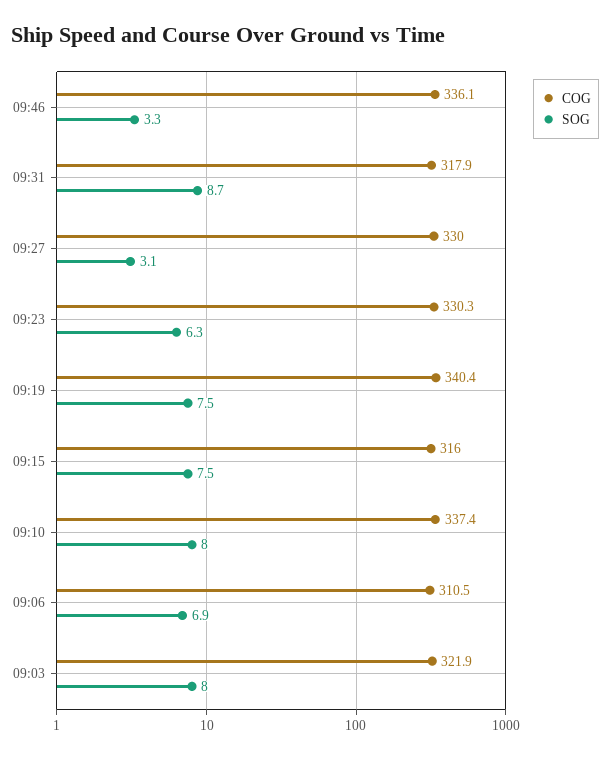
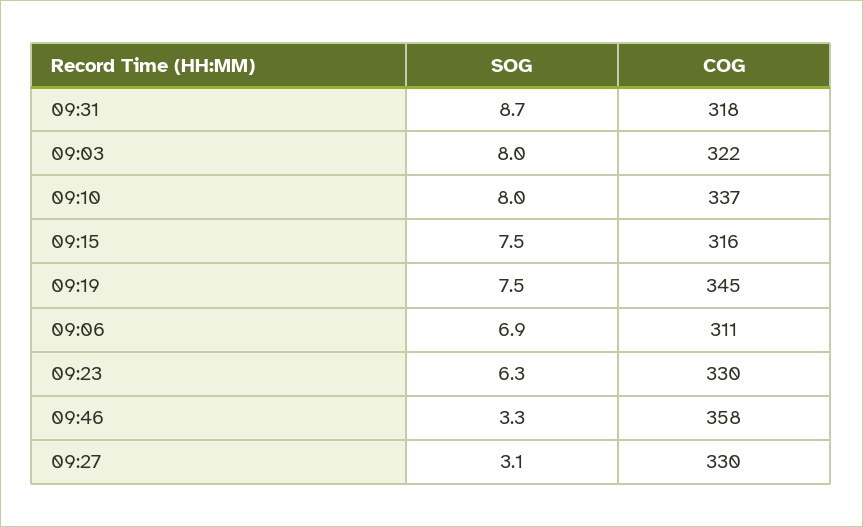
  {
    "COG": {
-     "09:46": 336.1,
+     "09:46": 358,
      "09:31": 317.9,
      "09:27": 330,
      "09:23": 330.3,
-     "09:19": 340.4,
+     "09:19": 345,
      "09:15": 316,
      "09:10": 337.4,
      "09:06": 310.5,
      "09:03": 321.9
    },
    "SOG": {
      "09:46": 3.3,
      "09:31": 8.7,
      "09:27": 3.1,
      "09:23": 6.3,
      "09:19": 7.5,
      "09:15": 7.5,
      "09:10": 8,
      "09:06": 6.9,
      "09:03": 8
    }
  }

